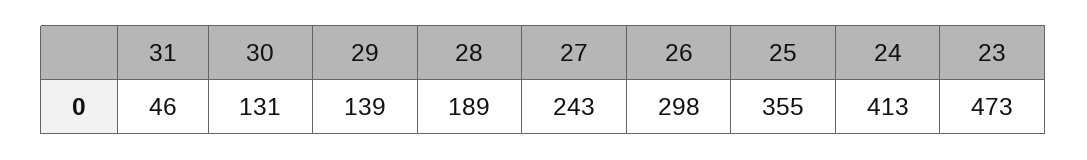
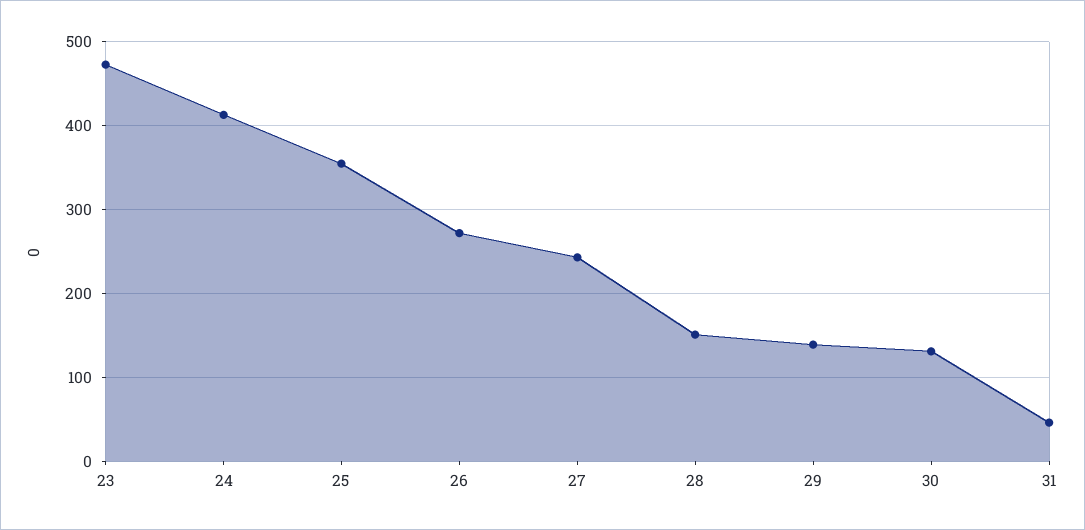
  {
    "31": 46,
    "30": 131,
    "29": 139,
-   "28": 189,
+   "28": 150,
    "27": 243,
-   "26": 298,
+   "26": 270,
    "25": 355,
    "24": 413,
    "23": 473
  }

